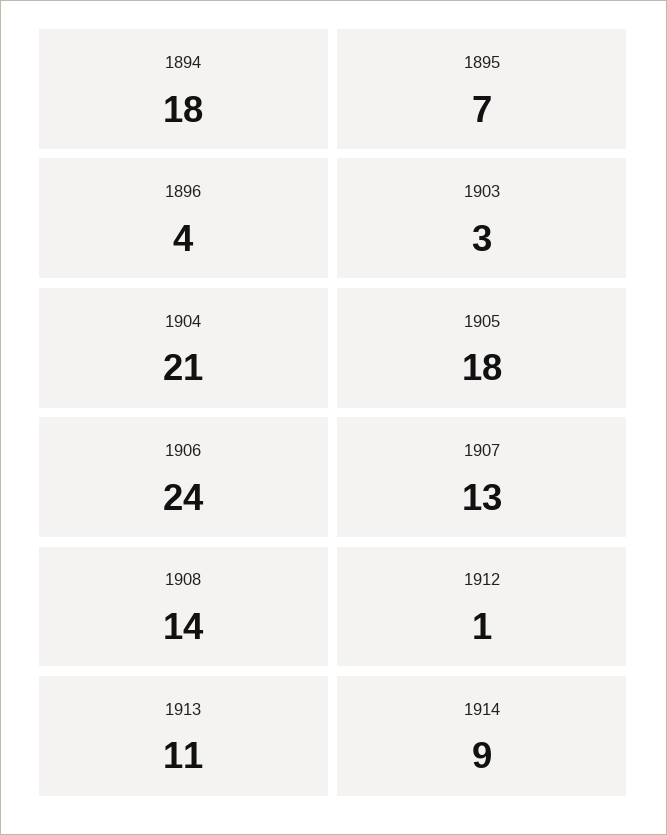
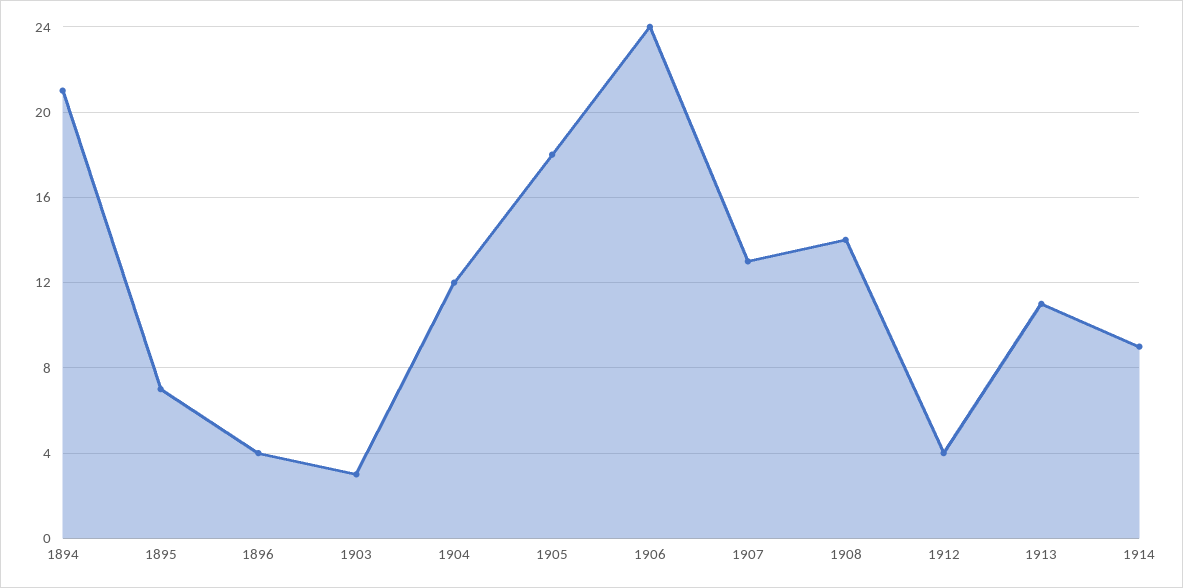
  {
-   "1894": 18,
+   "1894": 21,
    "1895": 7,
    "1896": 4,
    "1903": 3,
-   "1904": 21,
+   "1904": 12,
    "1905": 18,
    "1906": 24,
    "1907": 13,
    "1908": 14,
-   "1912": 1,
+   "1912": 4,
    "1913": 11,
    "1914": 9
  }

